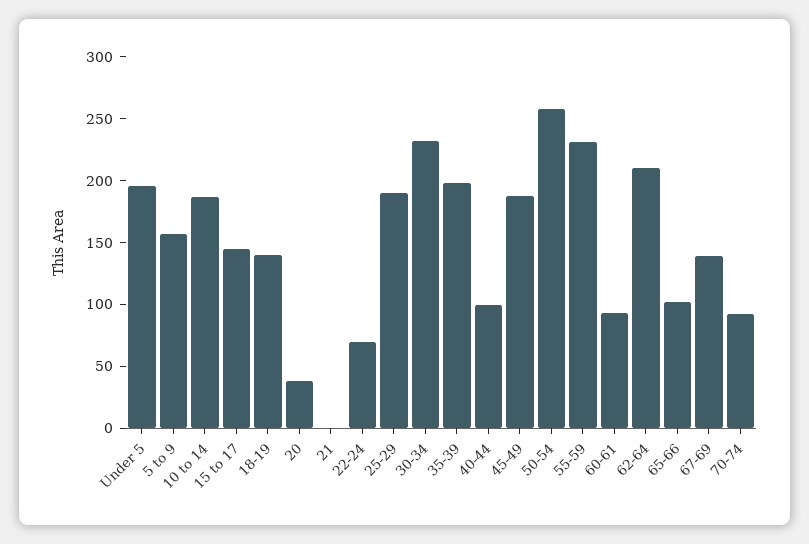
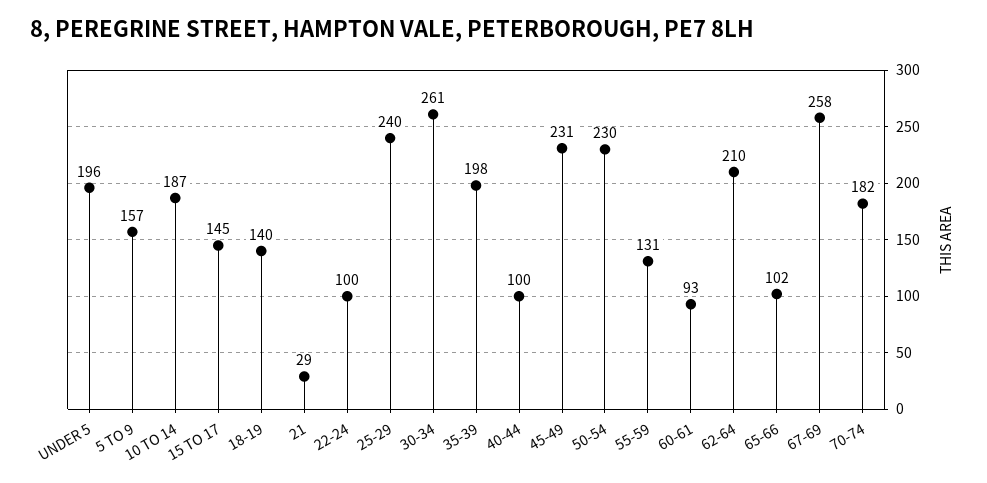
  {
    "Under 5": 196,
    "5 to 9": 157,
    "10 to 14": 187,
    "15 to 17": 145,
    "18-19": 140,
-   "20": 40,
-   "21": 0,
+   "21": 29,
-   "22-24": 70,
+   "22-24": 100,
-   "25-29": 190,
+   "25-29": 240,
-   "30-34": 230,
+   "30-34": 261,
    "35-39": 198,
    "40-44": 100,
-   "45-49": 190,
+   "45-49": 231,
-   "50-54": 260,
+   "50-54": 230,
-   "55-59": 230,
+   "55-59": 131,
    "60-61": 93,
    "62-64": 210,
    "65-66": 102,
-   "67-69": 140,
+   "67-69": 258,
-   "70-74": 90
+   "70-74": 182
  }

